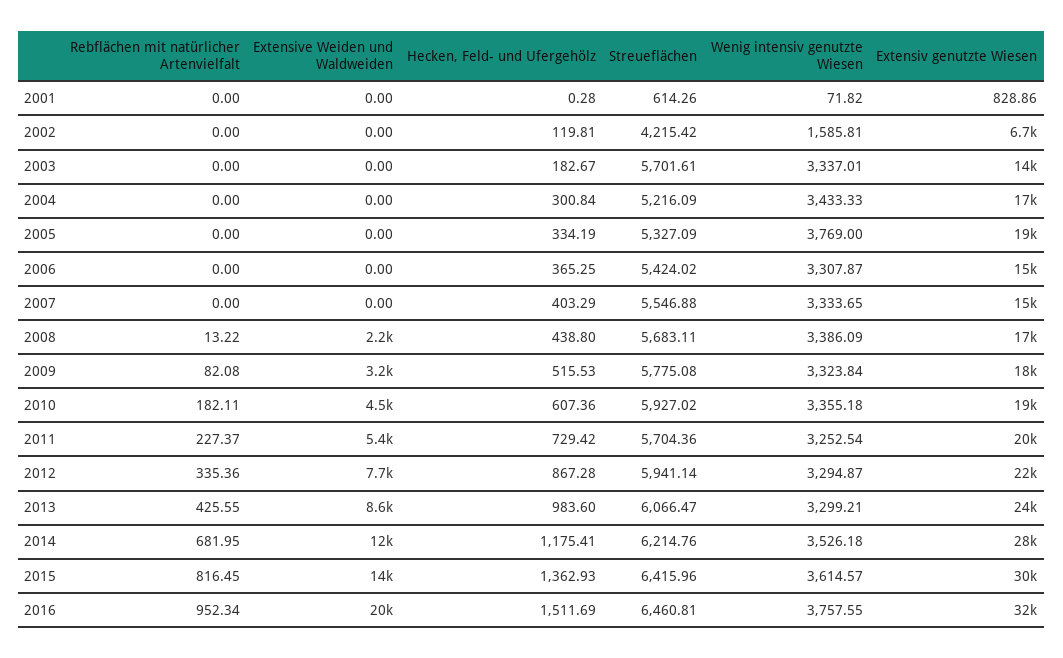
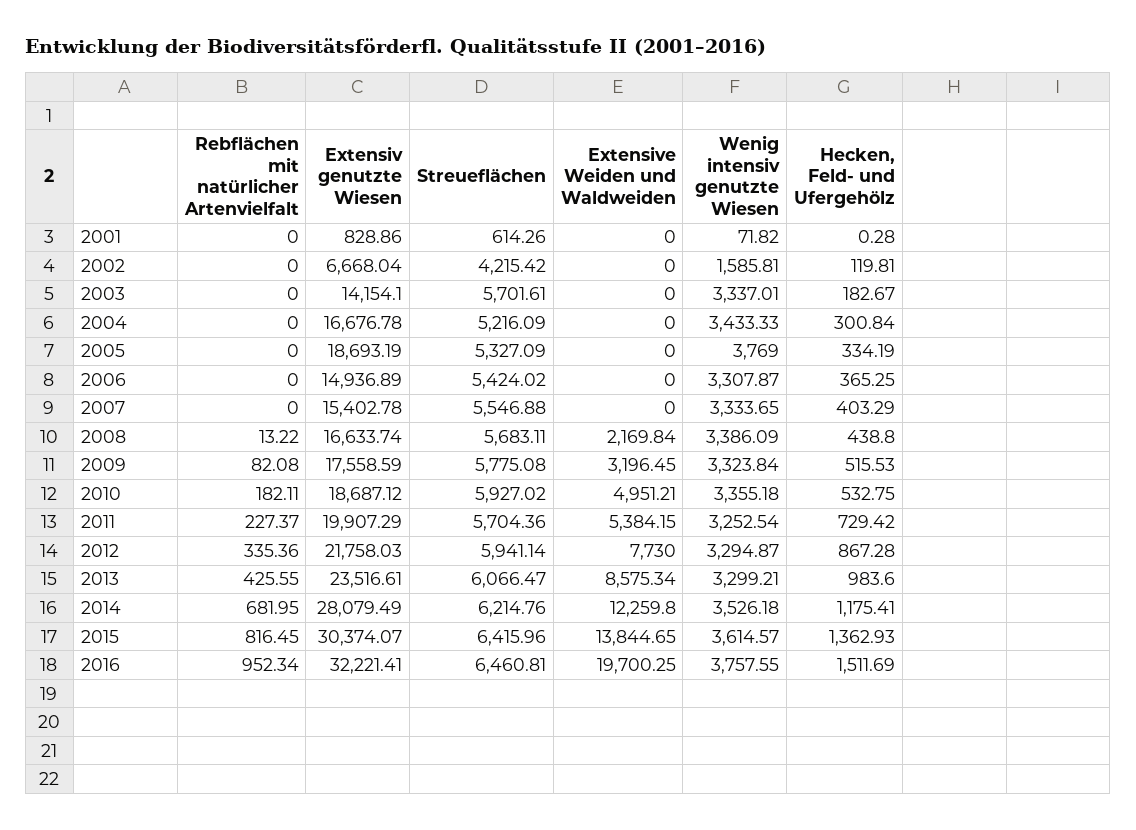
  {
    "Rebflächen mit natürlicher Artenvielfalt": {
      "2001": 0,
      "2002": 0,
      "2003": 0,
      "2004": 0,
      "2005": 0,
      "2006": 0,
      "2007": 0,
      "2008": 13.22,
      "2009": 82.08,
      "2010": 182.11,
      "2011": 227.37,
      "2012": 335.36,
      "2013": 425.55,
      "2014": 681.95,
      "2015": 816.45,
      "2016": 952.34
    },
    "Extensive Weiden und Waldweiden": {
      "2001": 0,
      "2002": 0,
      "2003": 0,
      "2004": 0,
      "2005": 0,
      "2006": 0,
      "2007": 0,
      "2008": 2169.84,
      "2009": 3196.45,
-     "2010": 4500,
+     "2010": 4951.21,
      "2011": 5384.15,
      "2012": 7730,
      "2013": 8575.34,
      "2014": 12259.8,
      "2015": 13844.65,
      "2016": 19700.25
    },
    "Hecken, Feld- und Ufergehölz": {
      "2001": 0.28,
      "2002": 119.81,
      "2003": 182.67,
      "2004": 300.84,
      "2005": 334.19,
      "2006": 365.25,
      "2007": 403.29,
      "2008": 438.8,
      "2009": 515.53,
-     "2010": 607.36,
+     "2010": 532.75,
      "2011": 729.42,
      "2012": 867.28,
      "2013": 983.6,
      "2014": 1175.41,
      "2015": 1362.93,
      "2016": 1511.69
    },
    "Streueflächen": {
      "2001": 614.26,
      "2002": 4215.42,
      "2003": 5701.61,
      "2004": 5216.09,
      "2005": 5327.09,
      "2006": 5424.02,
      "2007": 5546.88,
      "2008": 5683.11,
      "2009": 5775.08,
      "2010": 5927.02,
      "2011": 5704.36,
      "2012": 5941.14,
      "2013": 6066.47,
      "2014": 6214.76,
      "2015": 6415.96,
      "2016": 6460.81
    },
    "Wenig intensiv genutzte Wiesen": {
      "2001": 71.82,
      "2002": 1585.81,
      "2003": 3337.01,
      "2004": 3433.33,
      "2005": 3769,
      "2006": 3307.87,
      "2007": 3333.65,
      "2008": 3386.09,
      "2009": 3323.84,
      "2010": 3355.18,
      "2011": 3252.54,
      "2012": 3294.87,
      "2013": 3299.21,
      "2014": 3526.18,
      "2015": 3614.57,
      "2016": 3757.55
    },
    "Extensiv genutzte Wiesen": {
      "2001": 828.86,
      "2002": 6668.04,
      "2003": 14154.1,
      "2004": 16676.78,
      "2005": 18693.19,
      "2006": 14936.89,
      "2007": 15402.78,
      "2008": 16633.74,
      "2009": 17558.59,
      "2010": 18687.12,
      "2011": 19907.29,
      "2012": 21758.03,
      "2013": 23516.61,
      "2014": 28079.49,
      "2015": 30374.07,
      "2016": 32221.41
    }
  }

